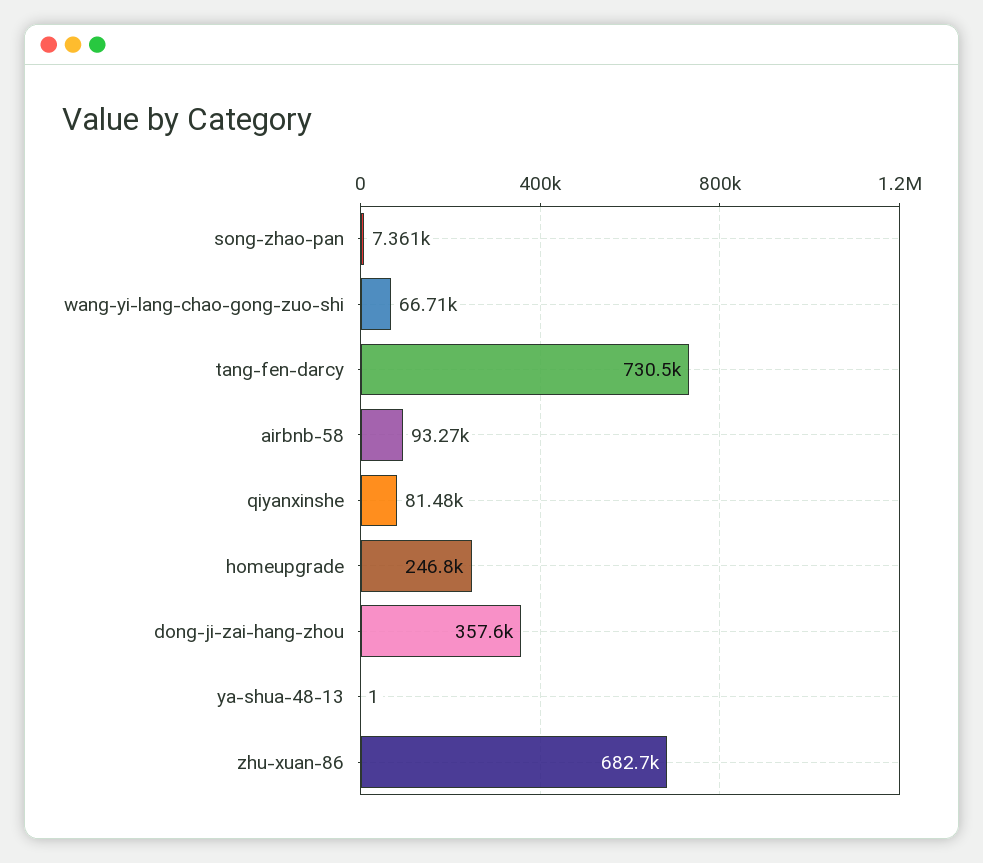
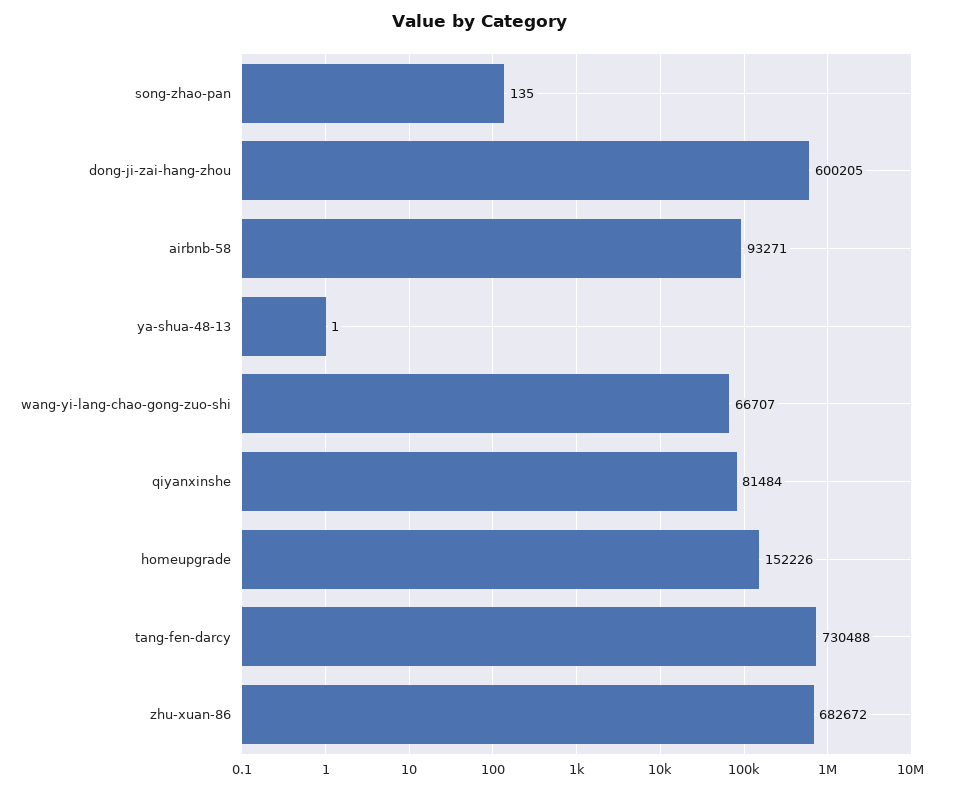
  {
-   "song-zhao-pan": 7361,
+   "song-zhao-pan": 135,
    "wang-yi-lang-chao-gong-zuo-shi": 66707,
    "tang-fen-darcy": 730488,
    "airbnb-58": 93271,
    "qiyanxinshe": 81484,
-   "homeupgrade": 246800,
+   "homeupgrade": 152226,
-   "dong-ji-zai-hang-zhou": 357600,
+   "dong-ji-zai-hang-zhou": 600205,
    "ya-shua-48-13": 1,
    "zhu-xuan-86": 682672
  }

